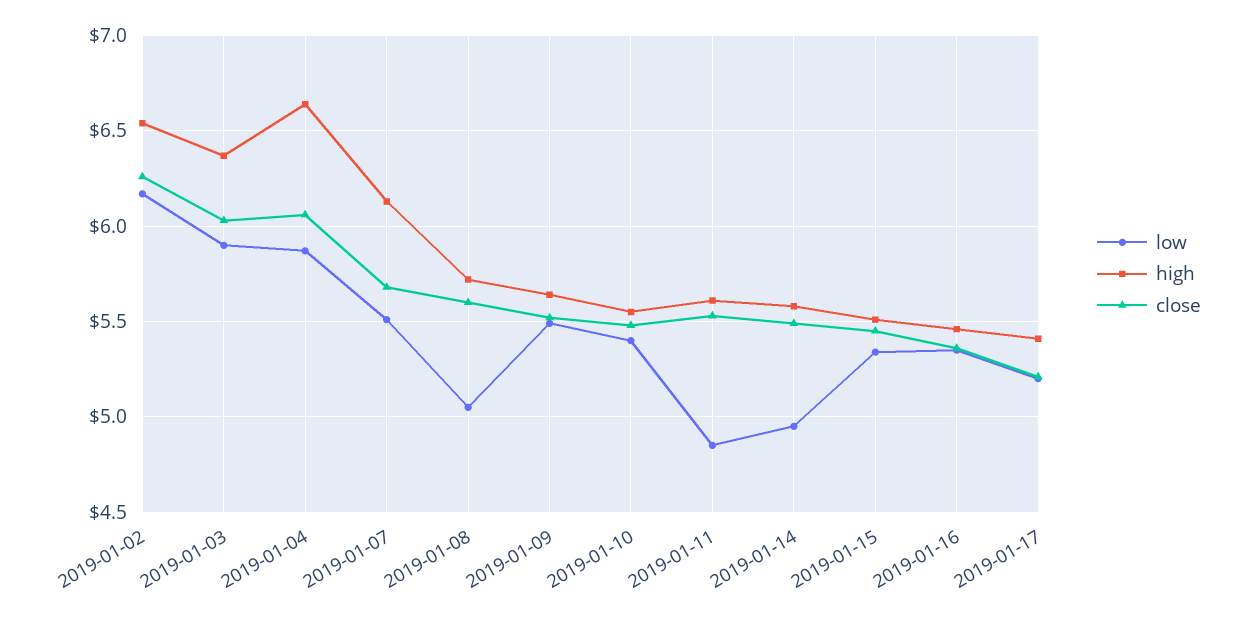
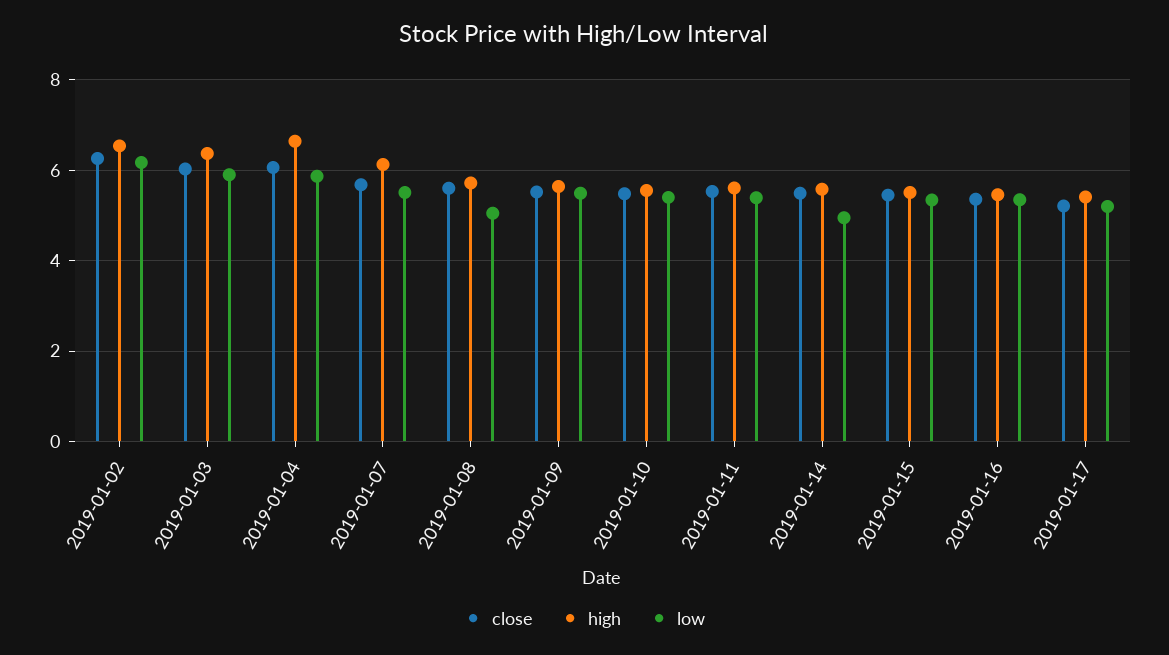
  {
    "low": {
      "2019-01-02": 6.15,
      "2019-01-03": 5.9,
      "2019-01-04": 5.85,
      "2019-01-07": 5.5,
      "2019-01-08": 5.05,
      "2019-01-09": 5.5,
      "2019-01-10": 5.4,
-     "2019-01-11": 4.85,
+     "2019-01-11": 5.4,
      "2019-01-14": 4.95,
      "2019-01-15": 5.35,
      "2019-01-16": 5.35,
      "2019-01-17": 5.2
    },
    "high": {
      "2019-01-02": 6.55,
      "2019-01-03": 6.35,
      "2019-01-04": 6.65,
      "2019-01-07": 6.15,
      "2019-01-08": 5.7,
      "2019-01-09": 5.65,
      "2019-01-10": 5.55,
      "2019-01-11": 5.6,
      "2019-01-14": 5.6,
      "2019-01-15": 5.5,
      "2019-01-16": 5.45,
      "2019-01-17": 5.4
    },
    "close": {
      "2019-01-02": 6.25,
      "2019-01-03": 6.05,
      "2019-01-04": 6.05,
      "2019-01-07": 5.7,
      "2019-01-08": 5.6,
      "2019-01-09": 5.5,
      "2019-01-10": 5.5,
      "2019-01-11": 5.55,
      "2019-01-14": 5.5,
      "2019-01-15": 5.45,
      "2019-01-16": 5.35,
      "2019-01-17": 5.2
    }
  }

